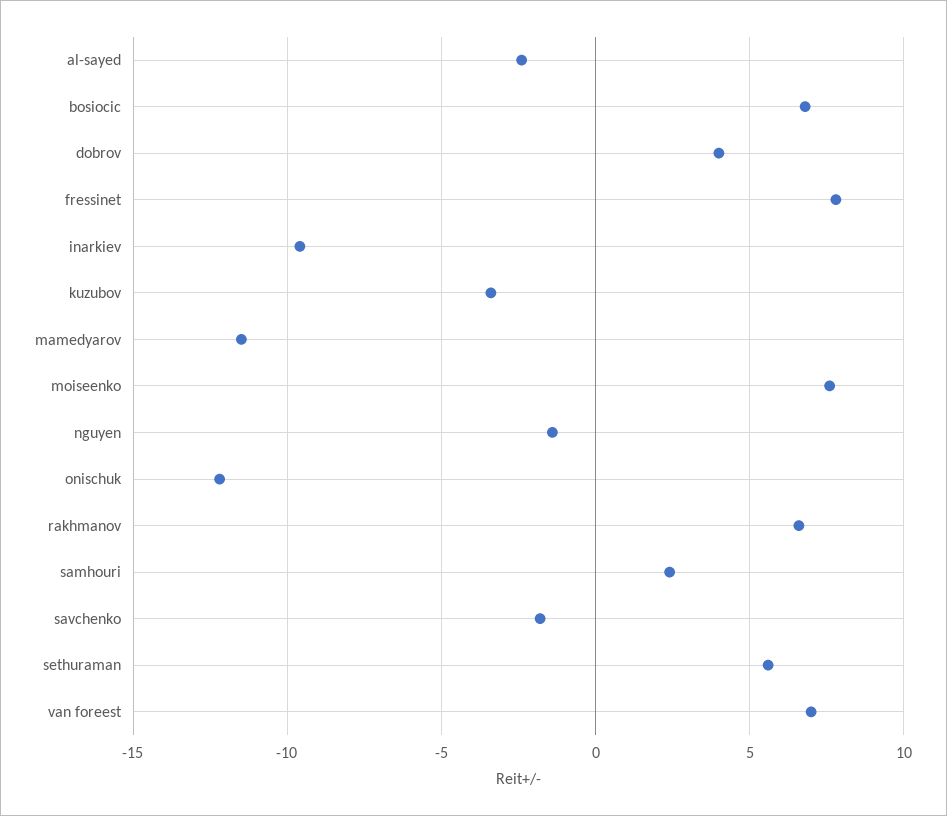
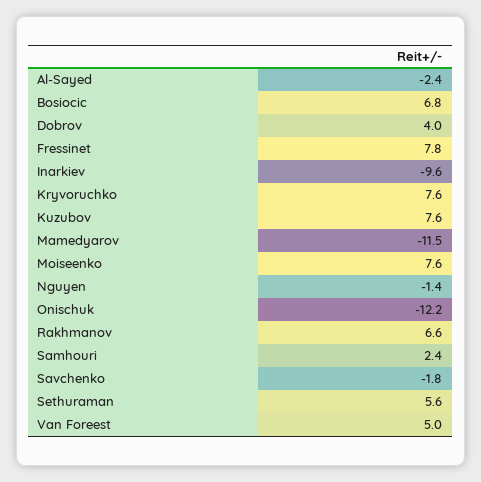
  {
    "al-sayed": -2.4,
    "bosiocic": 6.8,
    "dobrov": 4,
    "fressinet": 7.8,
    "inarkiev": -9.6,
-   "kuzubov": -3.5,
+   "kuzubov": 7.6,
    "mamedyarov": -11.5,
    "moiseenko": 7.6,
    "nguyen": -1.4,
    "onischuk": -12.2,
    "rakhmanov": 6.6,
    "samhouri": 2.4,
    "savchenko": -1.8,
    "sethuraman": 5.6,
-   "van foreest": 7
+   "van foreest": 5,
+   "Kryvoruchko": 7.6
  }

